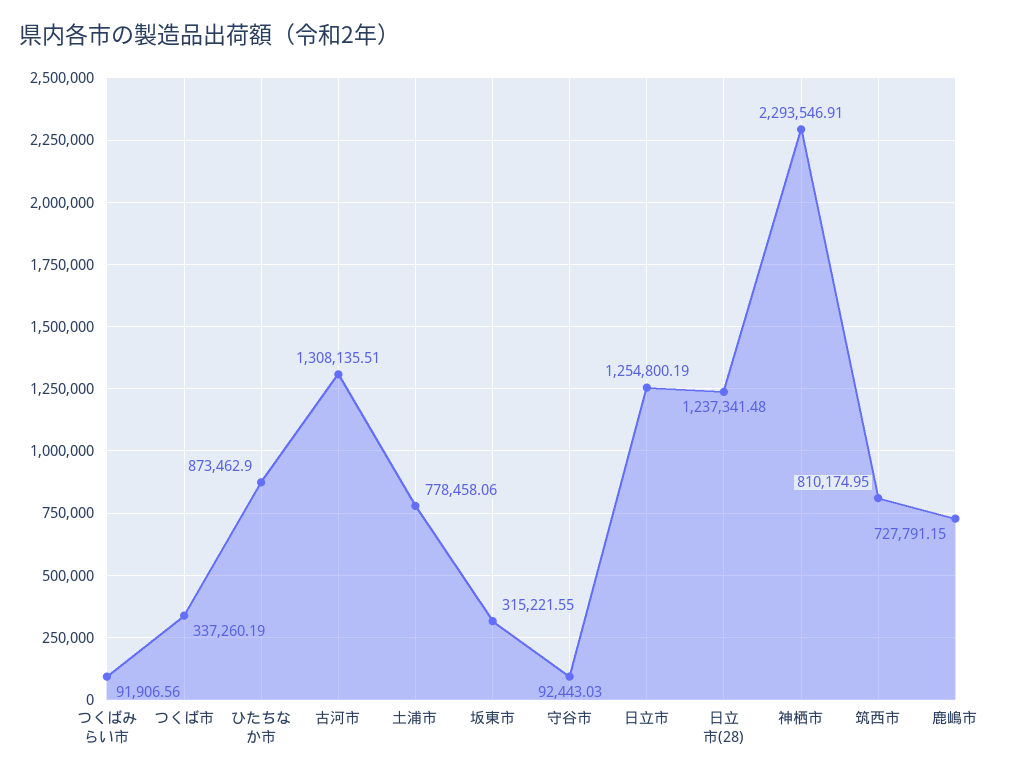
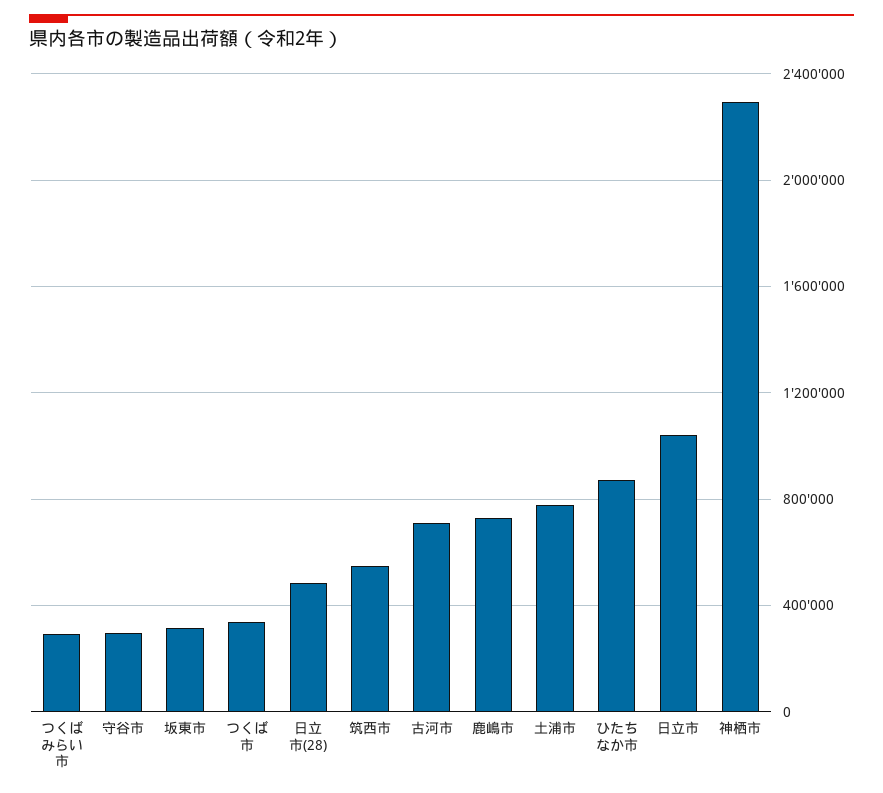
  {
-   "つくばみらい市": 91906.56,
+   "つくばみらい市": 300000,
    "つくば市": 337260.19,
    "ひたちなか市": 873462.9,
-   "古河市": 1308135.51,
+   "古河市": 700000,
    "土浦市": 778458.06,
    "坂東市": 315221.55,
-   "守谷市": 92443.03,
+   "守谷市": 300000,
-   "日立市": 1254800.19,
+   "日立市": 1050000,
-   "日立市(28)": 1237341.48,
+   "日立市(28)": 500000,
    "神栖市": 2293546.91,
-   "筑西市": 810174.95,
+   "筑西市": 550000,
    "鹿嶋市": 727791.15
  }

